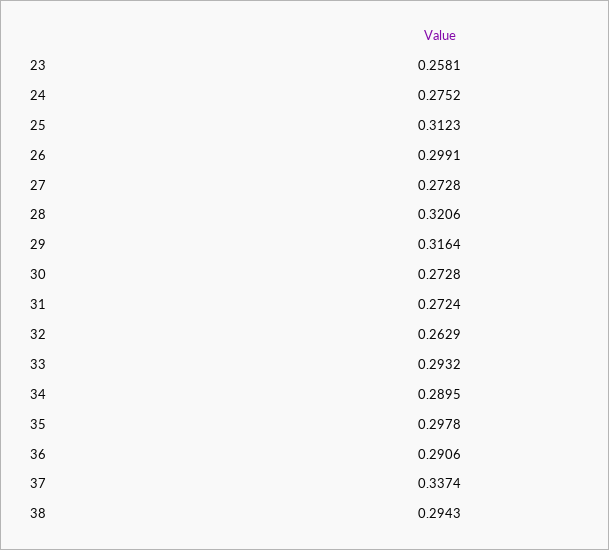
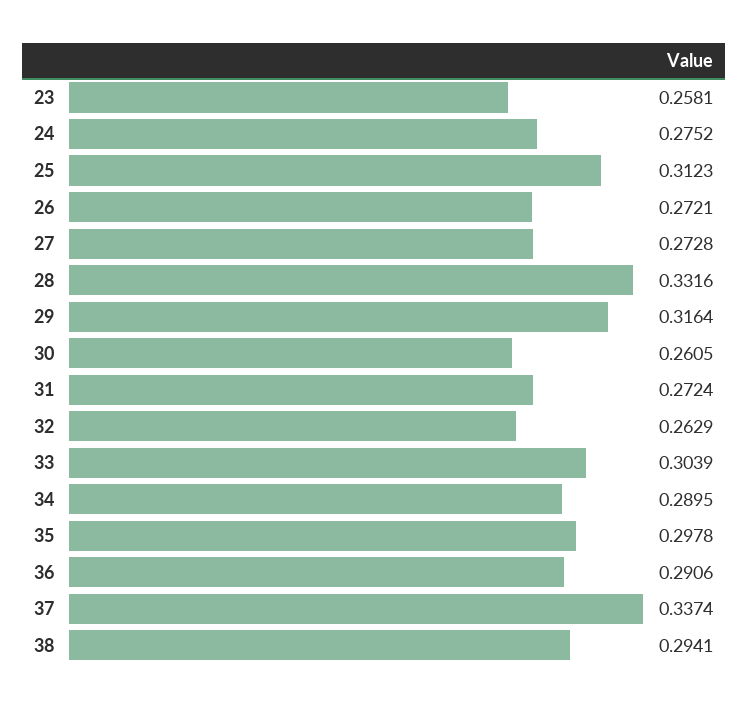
  {
    "23": 0.2581,
    "24": 0.2752,
    "25": 0.3123,
-   "26": 0.2991,
+   "26": 0.2721,
    "27": 0.2728,
-   "28": 0.3206,
+   "28": 0.3316,
    "29": 0.3164,
-   "30": 0.2728,
+   "30": 0.2605,
    "31": 0.2724,
    "32": 0.2629,
-   "33": 0.2932,
+   "33": 0.3039,
    "34": 0.2895,
    "35": 0.2978,
    "36": 0.2906,
    "37": 0.3374,
-   "38": 0.2943
+   "38": 0.2941
  }

